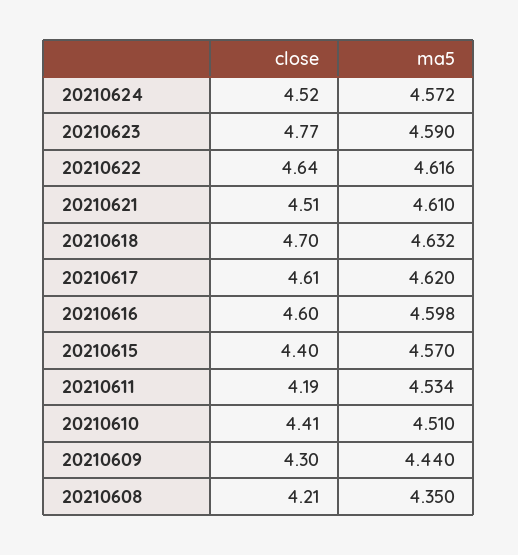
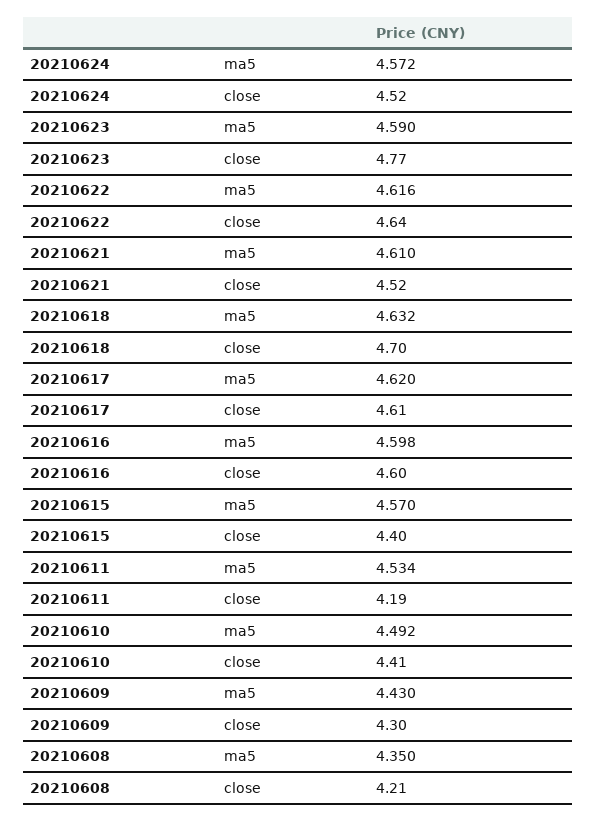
  {
    "close": {
      "20210624": 4.52,
      "20210623": 4.77,
      "20210622": 4.64,
-     "20210621": 4.51,
+     "20210621": 4.52,
      "20210618": 4.7,
      "20210617": 4.61,
      "20210616": 4.6,
      "20210615": 4.4,
      "20210611": 4.19,
      "20210610": 4.41,
      "20210609": 4.3,
      "20210608": 4.21
    },
    "ma5": {
      "20210624": 4.572,
      "20210623": 4.59,
      "20210622": 4.616,
      "20210621": 4.61,
      "20210618": 4.632,
      "20210617": 4.62,
      "20210616": 4.598,
      "20210615": 4.57,
      "20210611": 4.534,
-     "20210610": 4.51,
+     "20210610": 4.492,
-     "20210609": 4.44,
+     "20210609": 4.43,
      "20210608": 4.35
    }
  }

